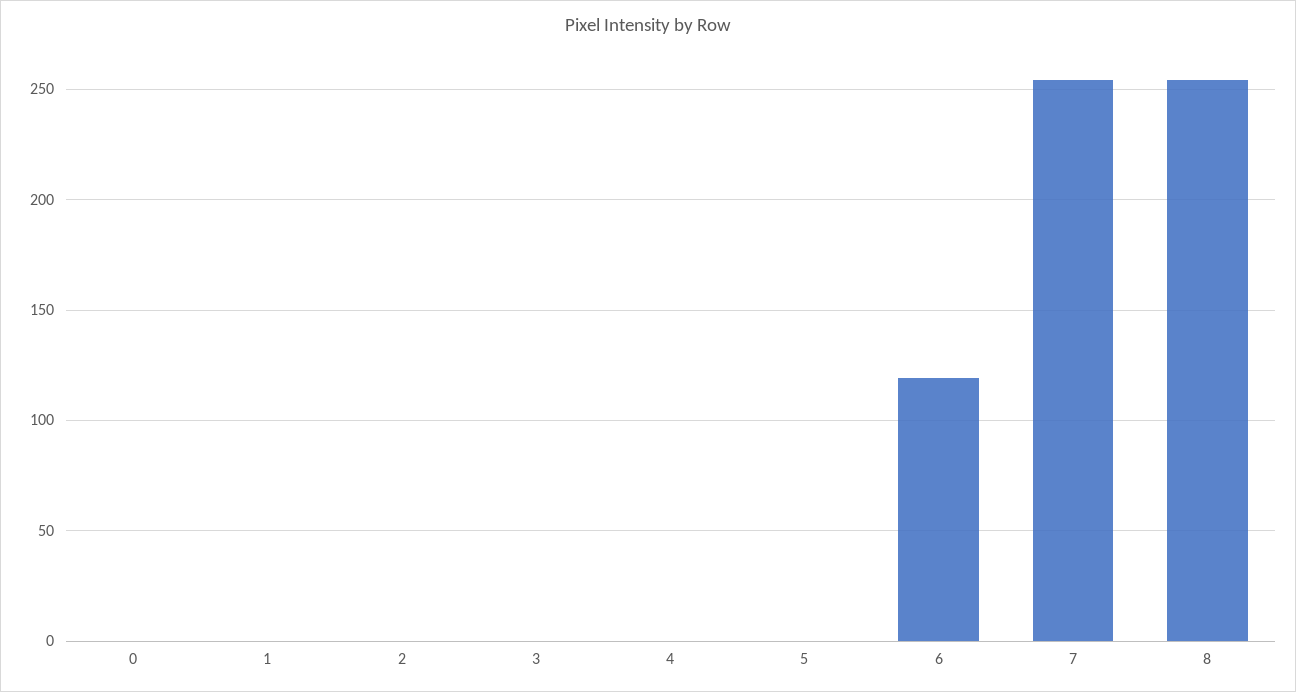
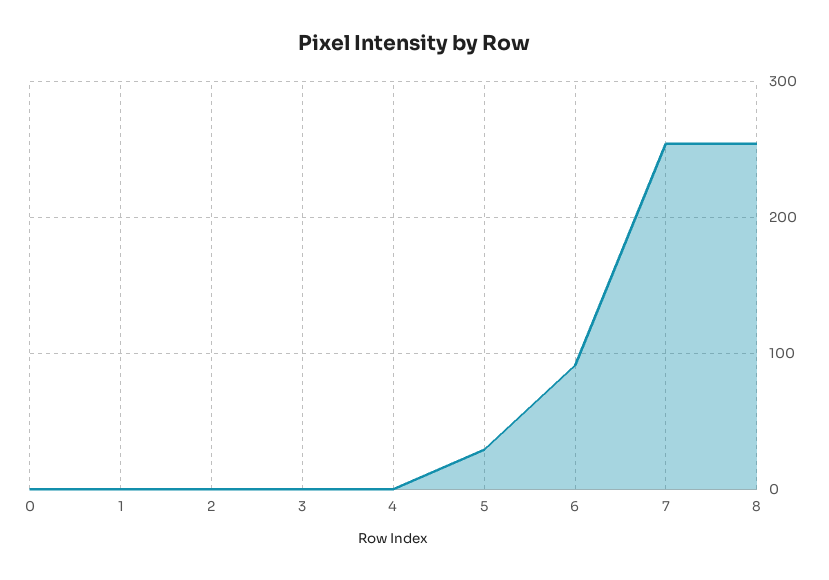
  {
    "0": 0,
    "1": 0,
    "2": 0,
    "3": 0,
    "4": 0,
-   "5": 0,
+   "5": 30,
-   "6": 120,
+   "6": 90,
    "7": 255,
    "8": 255
  }

